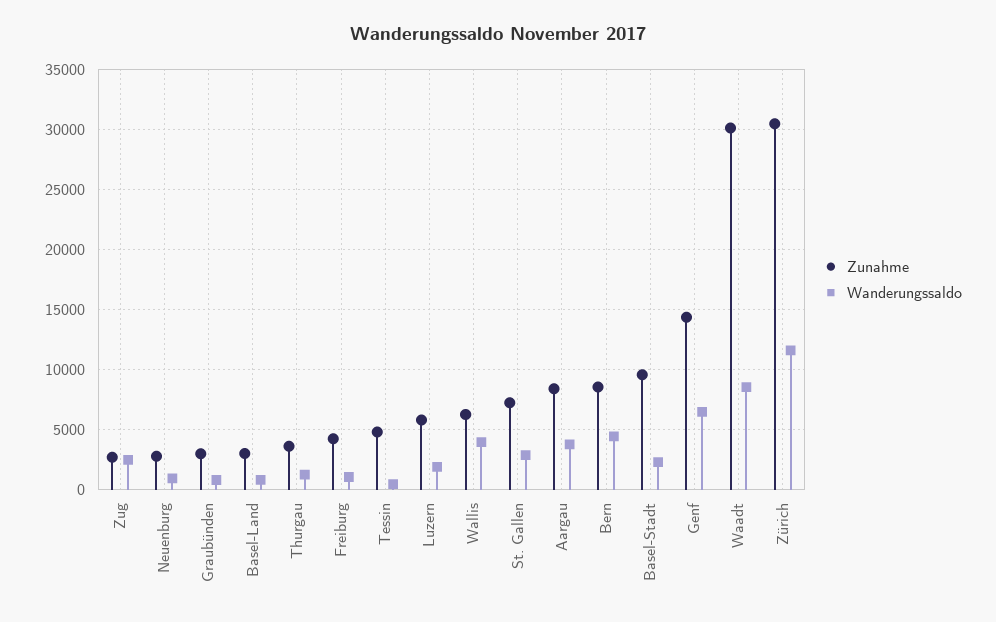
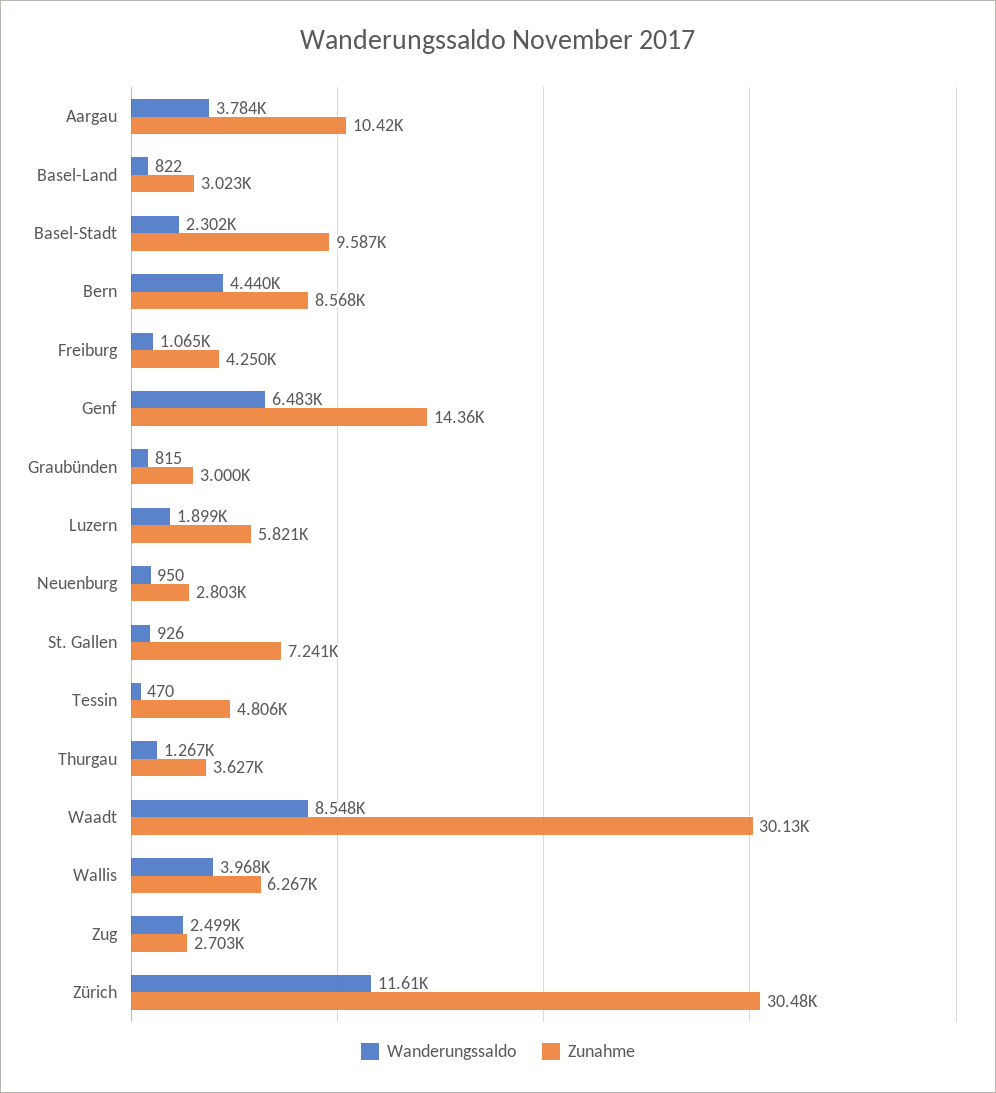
  {
    "Zunahme": {
      "Zug": 2703,
      "Neuenburg": 2803,
      "Graubünden": 3000,
      "Basel-Land": 3023,
      "Thurgau": 3627,
      "Freiburg": 4250,
      "Tessin": 4806,
      "Luzern": 5821,
      "Wallis": 6267,
      "St. Gallen": 7241,
-     "Aargau": 8500,
+     "Aargau": 10420,
      "Bern": 8568,
      "Basel-Stadt": 9587,
      "Genf": 14360,
      "Waadt": 30130,
      "Zürich": 30480
    },
    "Wanderungssaldo": {
      "Zug": 2499,
      "Neuenburg": 950,
      "Graubünden": 815,
      "Basel-Land": 822,
      "Thurgau": 1267,
      "Freiburg": 1065,
      "Tessin": 470,
      "Luzern": 1899,
      "Wallis": 3968,
-     "St. Gallen": 3000,
+     "St. Gallen": 926,
      "Aargau": 3784,
      "Bern": 4440,
      "Basel-Stadt": 2302,
      "Genf": 6483,
      "Waadt": 8548,
      "Zürich": 11610
    }
  }

